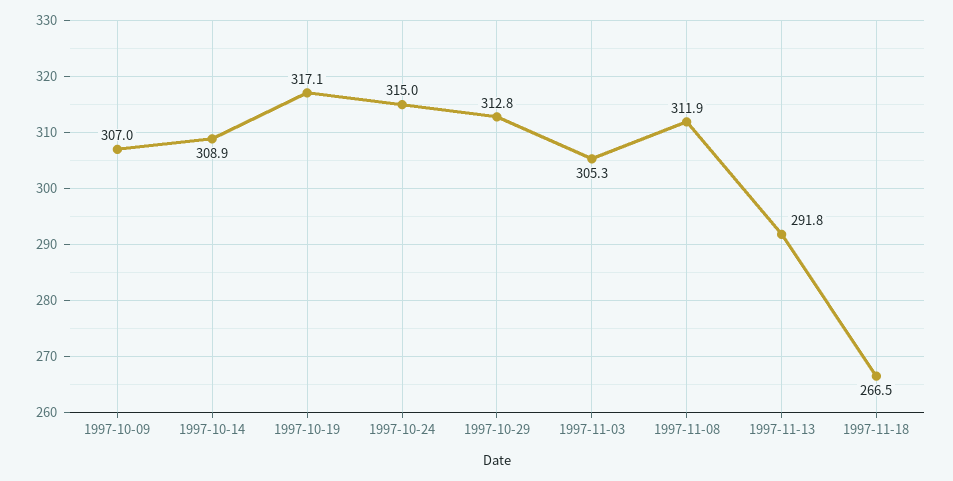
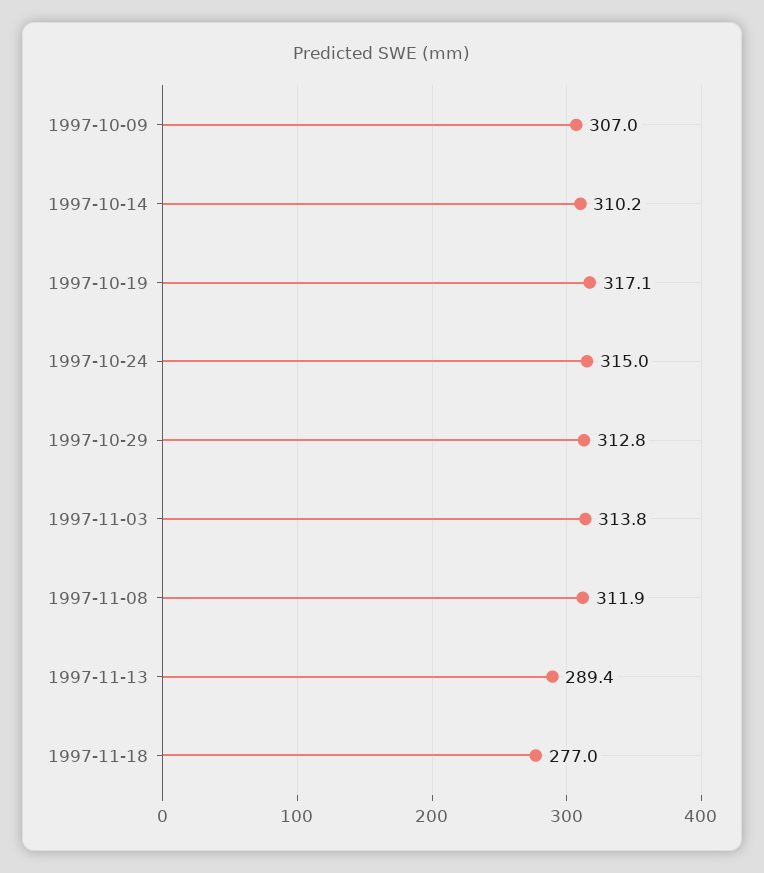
  {
    "1997-10-09": 307,
-   "1997-10-14": 308.9,
+   "1997-10-14": 310.2,
    "1997-10-19": 317.1,
    "1997-10-24": 315,
    "1997-10-29": 312.8,
-   "1997-11-03": 305.3,
+   "1997-11-03": 313.8,
    "1997-11-08": 311.9,
-   "1997-11-13": 291.8,
+   "1997-11-13": 289.4,
-   "1997-11-18": 266.5
+   "1997-11-18": 277
  }

